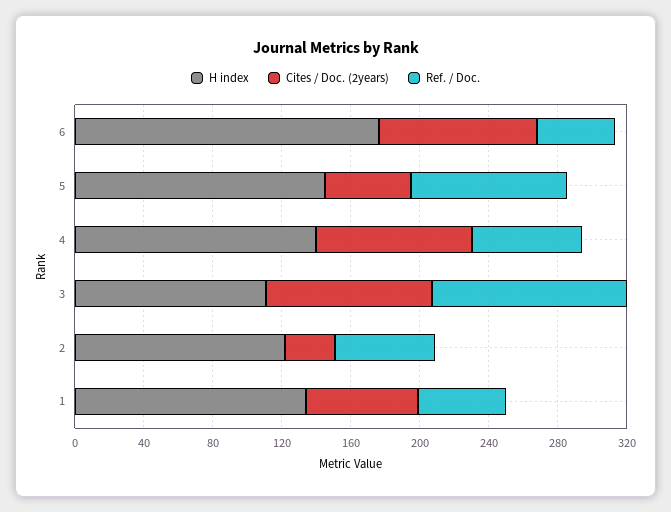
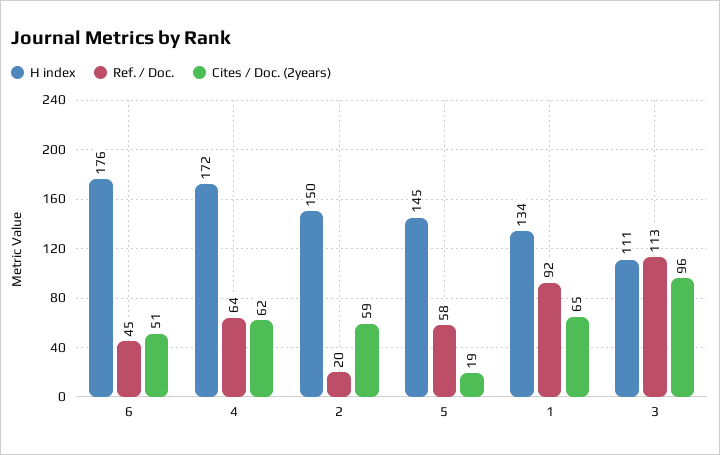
  {
    "H index": {
      "6": 176,
      "5": 145,
-     "4": 140,
+     "4": 172,
      "3": 111,
-     "2": 120,
+     "2": 150,
      "1": 134
    },
    "Cites / Doc. (2years)": {
-     "6": 90,
+     "6": 51,
-     "5": 50,
+     "5": 19,
-     "4": 90,
+     "4": 62,
      "3": 96,
-     "2": 30,
+     "2": 59,
      "1": 65
    },
    "Ref. / Doc.": {
      "6": 45,
-     "5": 90,
+     "5": 58,
      "4": 64,
      "3": 113,
-     "2": 60,
+     "2": 20,
-     "1": 50
+     "1": 92
    }
  }

